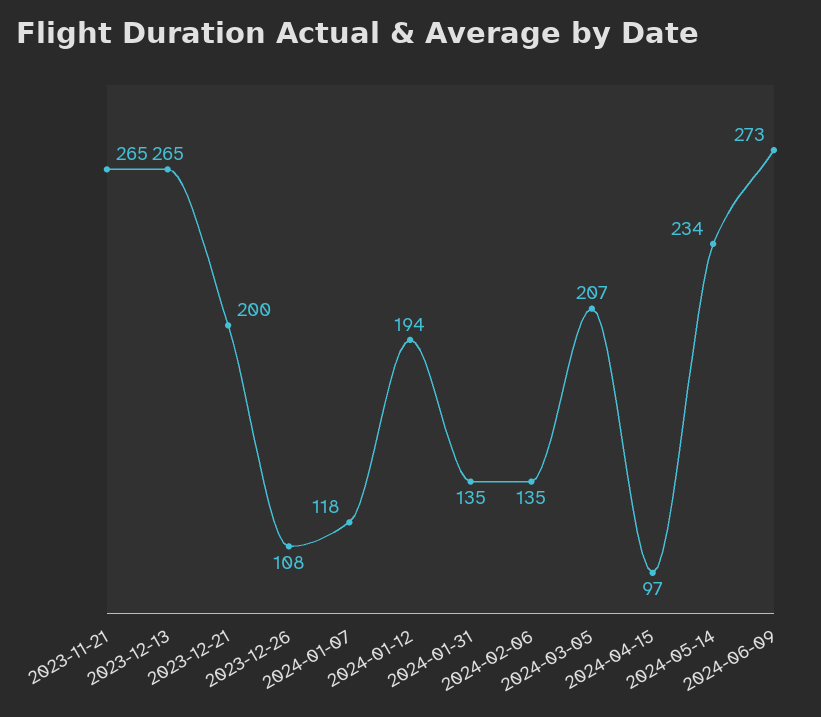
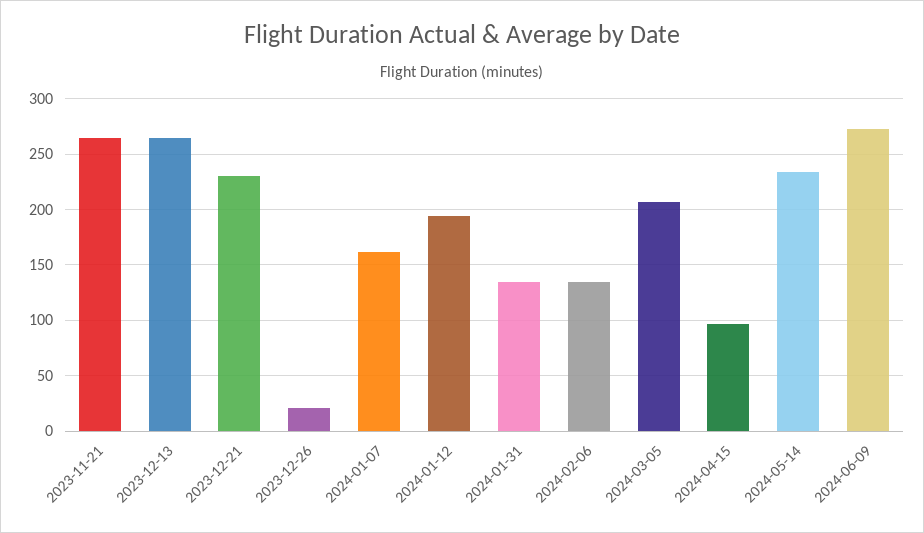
  {
    "2023-11-21": 265,
    "2023-12-13": 265,
-   "2023-12-21": 200,
+   "2023-12-21": 230,
-   "2023-12-26": 108,
+   "2023-12-26": 20,
-   "2024-01-07": 118,
+   "2024-01-07": 160,
    "2024-01-12": 194,
    "2024-01-31": 135,
    "2024-02-06": 135,
    "2024-03-05": 207,
    "2024-04-15": 97,
    "2024-05-14": 234,
    "2024-06-09": 273
  }

